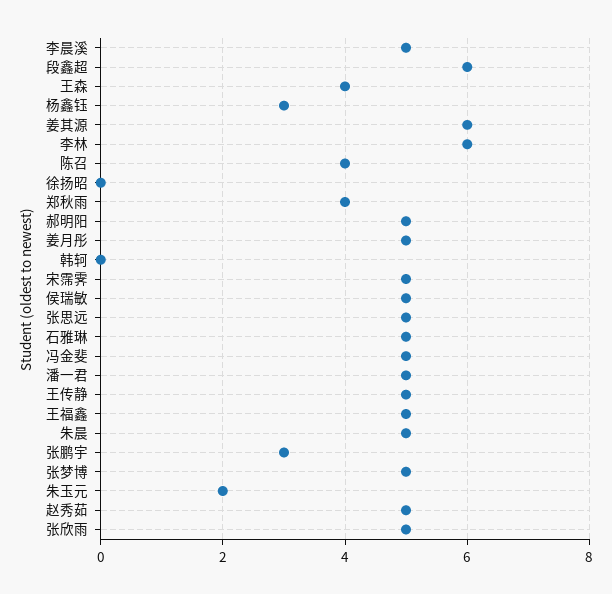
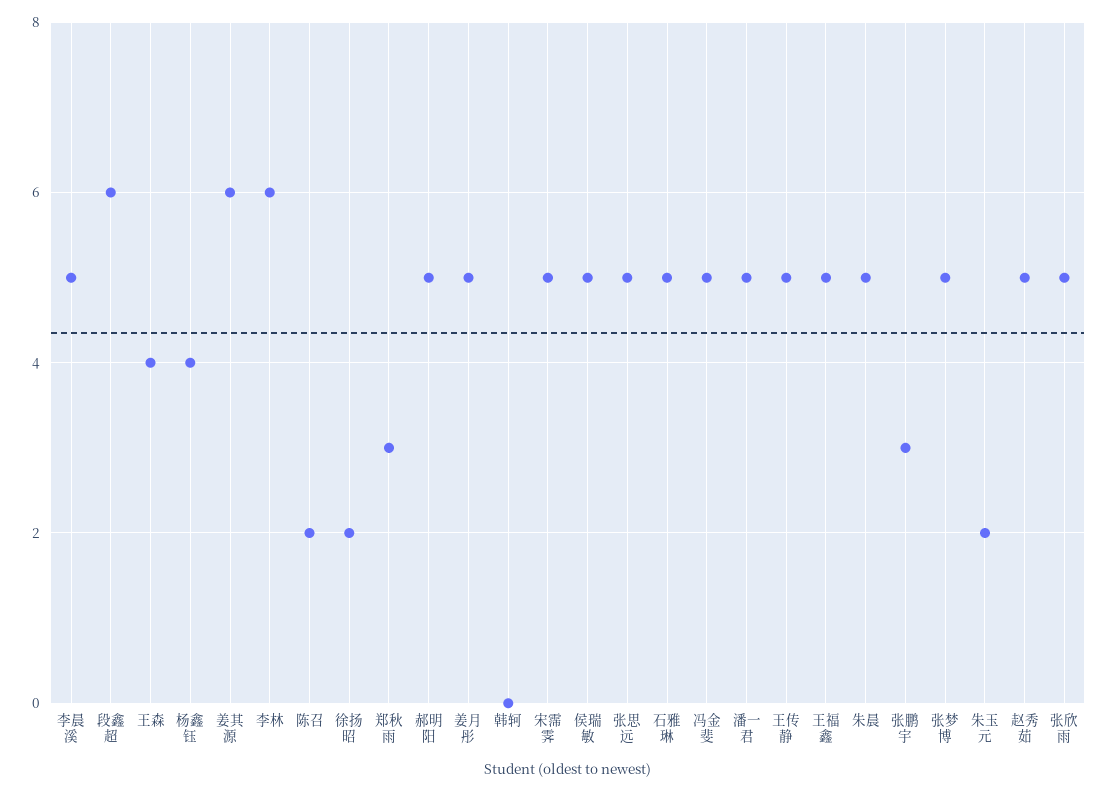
  {
    "李晨溪": 5,
    "段鑫超": 6,
    "王森": 4,
-   "杨鑫钰": 3,
+   "杨鑫钰": 4,
    "姜其源": 6,
    "李林": 6,
-   "陈召": 4,
+   "陈召": 2,
-   "徐扬昭": 0,
+   "徐扬昭": 2,
-   "郑秋雨": 4,
+   "郑秋雨": 3,
    "郝明阳": 5,
    "姜月彤": 5,
    "韩轲": 0,
    "宋霈霁": 5,
    "侯瑞敏": 5,
    "张思远": 5,
    "石雅琳": 5,
    "冯金斐": 5,
    "潘一君": 5,
    "王传静": 5,
    "王福鑫": 5,
    "朱晨": 5,
    "张鹏宇": 3,
    "张梦博": 5,
    "朱玉元": 2,
    "赵秀茹": 5,
    "张欣雨": 5
  }

